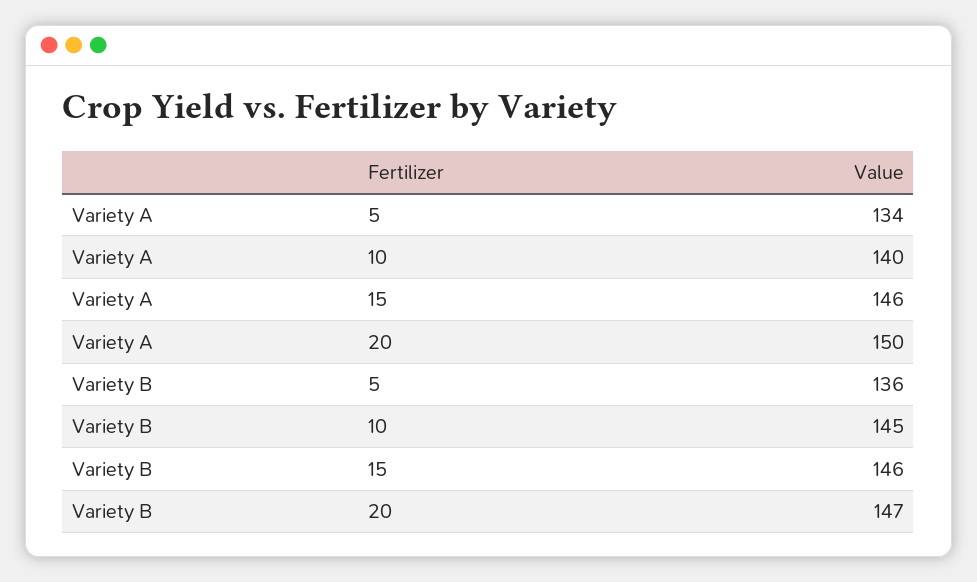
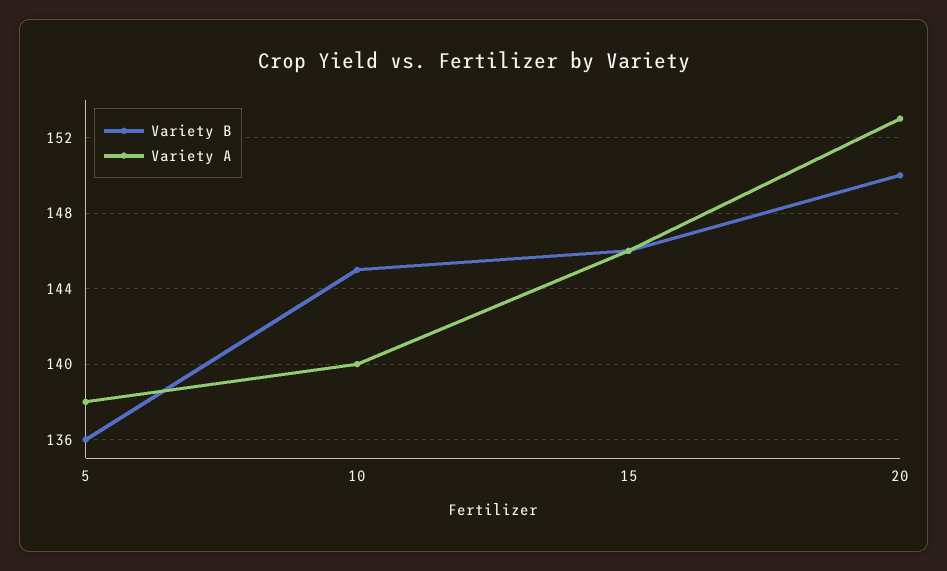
  {
    "Variety A": {
-     "5": 134,
+     "5": 138,
      "10": 140,
      "15": 146,
-     "20": 150
+     "20": 153
    },
    "Variety B": {
      "5": 136,
      "10": 145,
      "15": 146,
-     "20": 147
+     "20": 150
    }
  }

